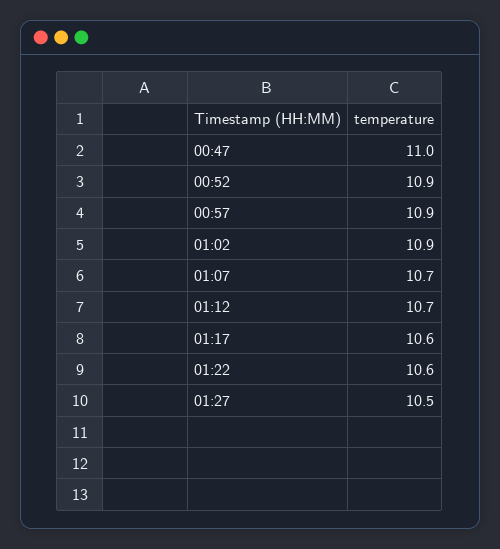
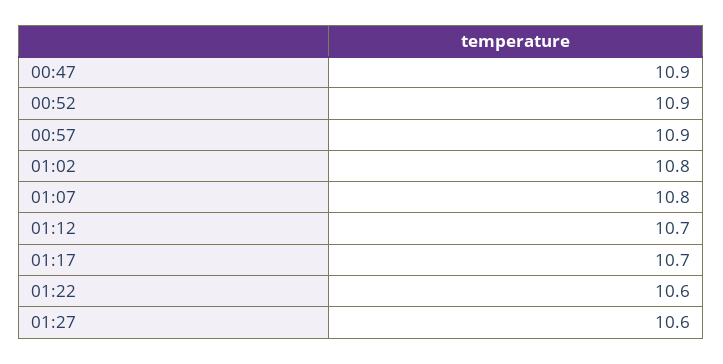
  {
-   "00:47": 11,
+   "00:47": 10.9,
    "00:52": 10.9,
    "00:57": 10.9,
-   "01:02": 10.9,
+   "01:02": 10.8,
-   "01:07": 10.7,
+   "01:07": 10.8,
    "01:12": 10.7,
-   "01:17": 10.6,
+   "01:17": 10.7,
    "01:22": 10.6,
-   "01:27": 10.5
+   "01:27": 10.6
  }

